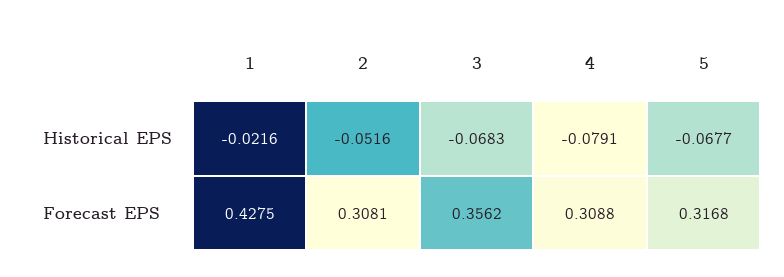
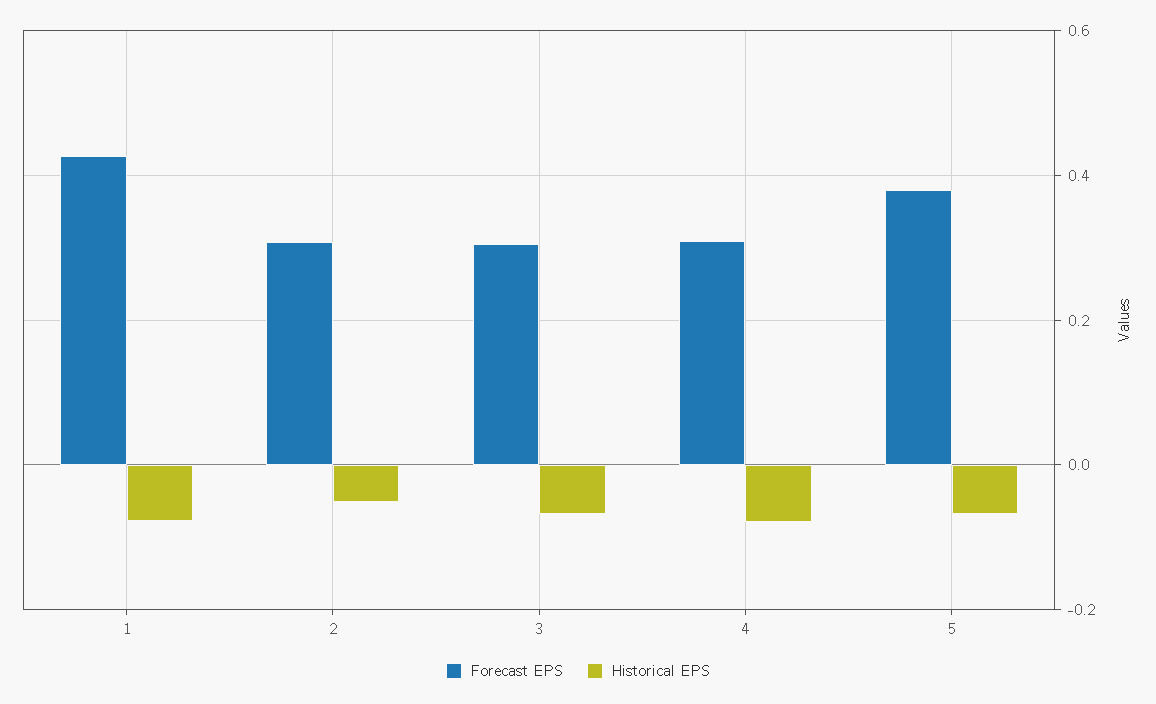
  {
    "Historical EPS": {
-     "1": -0.0216,
+     "1": -0.08,
      "2": -0.0516,
      "3": -0.0683,
      "4": -0.0791,
      "5": -0.0677
    },
    "Forecast EPS": {
      "1": 0.4275,
      "2": 0.3081,
-     "3": 0.3562,
+     "3": 0.3,
      "4": 0.3088,
-     "5": 0.3168
+     "5": 0.38
    }
  }

